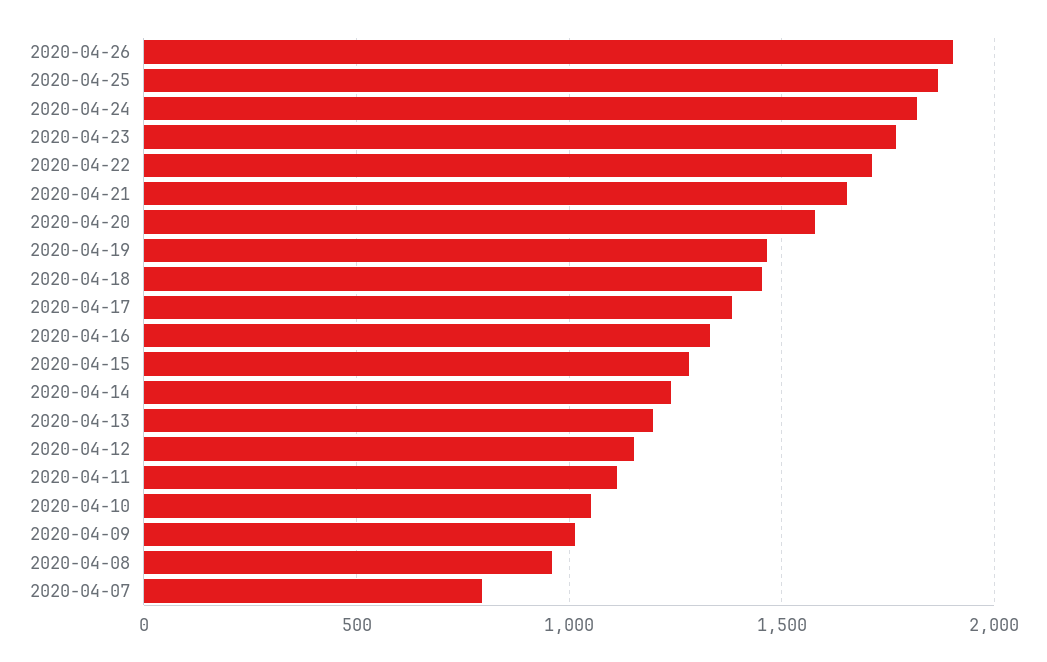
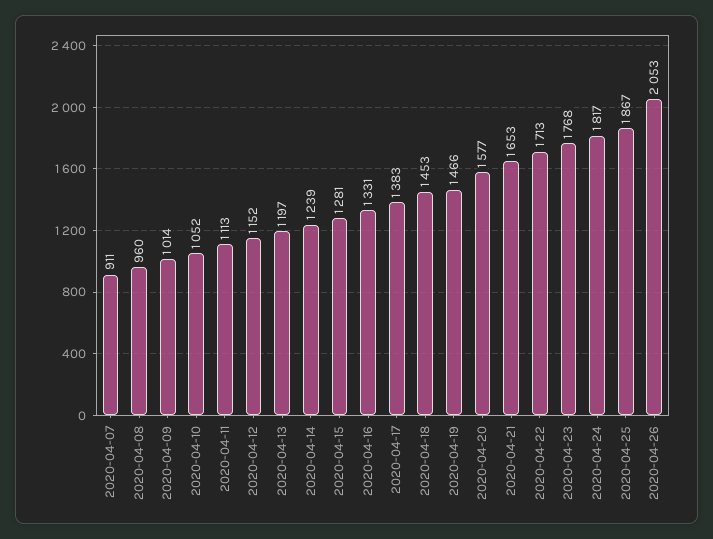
  {
-   "2020-04-26": 1900,
+   "2020-04-26": 2053,
    "2020-04-25": 1867,
    "2020-04-24": 1817,
    "2020-04-23": 1768,
    "2020-04-22": 1713,
    "2020-04-21": 1653,
    "2020-04-20": 1577,
    "2020-04-19": 1466,
    "2020-04-18": 1453,
    "2020-04-17": 1383,
    "2020-04-16": 1331,
    "2020-04-15": 1281,
    "2020-04-14": 1239,
    "2020-04-13": 1197,
    "2020-04-12": 1152,
    "2020-04-11": 1113,
    "2020-04-10": 1052,
    "2020-04-09": 1014,
    "2020-04-08": 960,
-   "2020-04-07": 800
+   "2020-04-07": 911
  }

